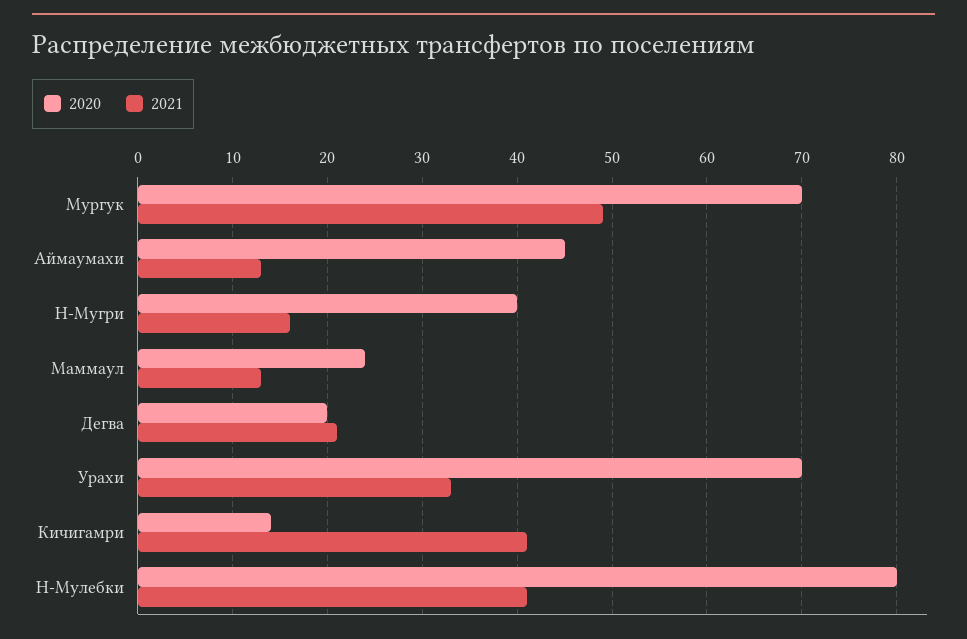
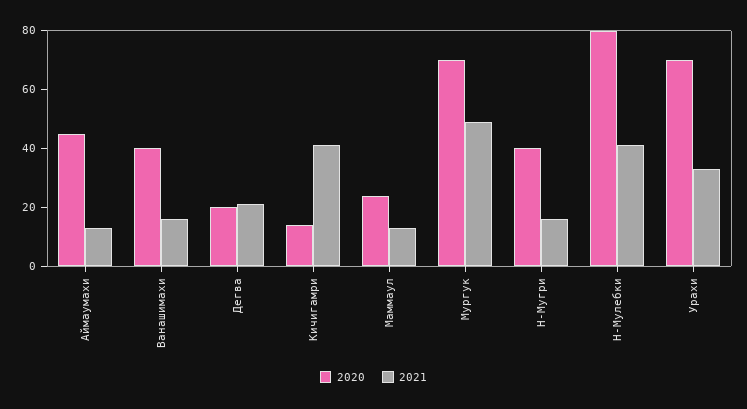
  {
    "2020": {
      "Мургук": 70,
      "Аймаумахи": 45,
      "Н-Мугри": 40,
      "Маммаул": 24,
      "Дегва": 20,
      "Урахи": 70,
      "Кичигамри": 14,
-     "Н-Мулебки": 80
+     "Н-Мулебки": 80,
+     "Ванашимахи": 40
    },
    "2021": {
      "Мургук": 49,
      "Аймаумахи": 13,
      "Н-Мугри": 16,
      "Маммаул": 13,
      "Дегва": 21,
      "Урахи": 33,
      "Кичигамри": 41,
-     "Н-Мулебки": 41
+     "Н-Мулебки": 41,
+     "Ванашимахи": 15
    }
  }

